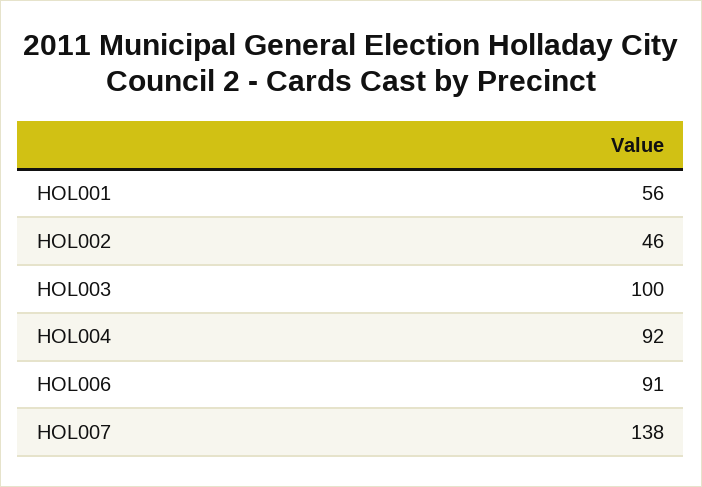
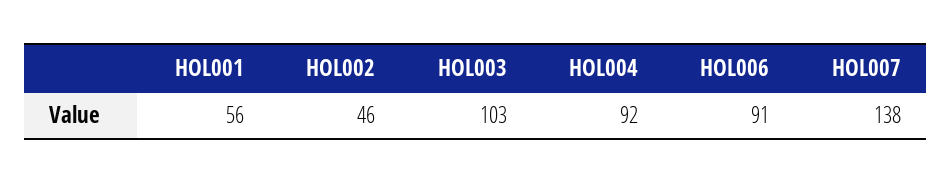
  {
    "HOL001": 56,
    "HOL002": 46,
-   "HOL003": 100,
+   "HOL003": 103,
    "HOL004": 92,
    "HOL006": 91,
    "HOL007": 138
  }

